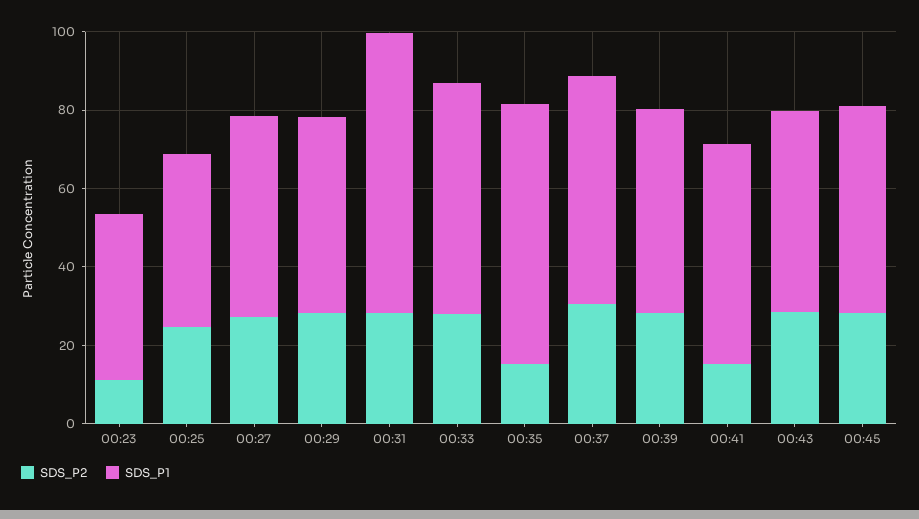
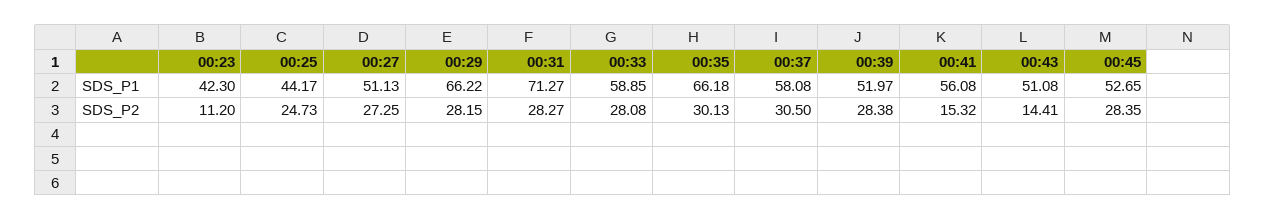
  {
    "SDS_P2": {
      "00:23": 11.2,
      "00:25": 24.73,
      "00:27": 27.25,
      "00:29": 28.15,
      "00:31": 28.27,
      "00:33": 28.08,
-     "00:35": 15,
+     "00:35": 30.13,
      "00:37": 30.5,
      "00:39": 28.38,
      "00:41": 15.32,
-     "00:43": 30,
+     "00:43": 14.41,
      "00:45": 28.35
    },
    "SDS_P1": {
      "00:23": 42.3,
      "00:25": 44.17,
      "00:27": 51.13,
-     "00:29": 50,
+     "00:29": 66.22,
      "00:31": 71.27,
      "00:33": 58.85,
      "00:35": 66.18,
      "00:37": 58.08,
      "00:39": 51.97,
      "00:41": 56.08,
      "00:43": 51.08,
      "00:45": 52.65
    }
  }

